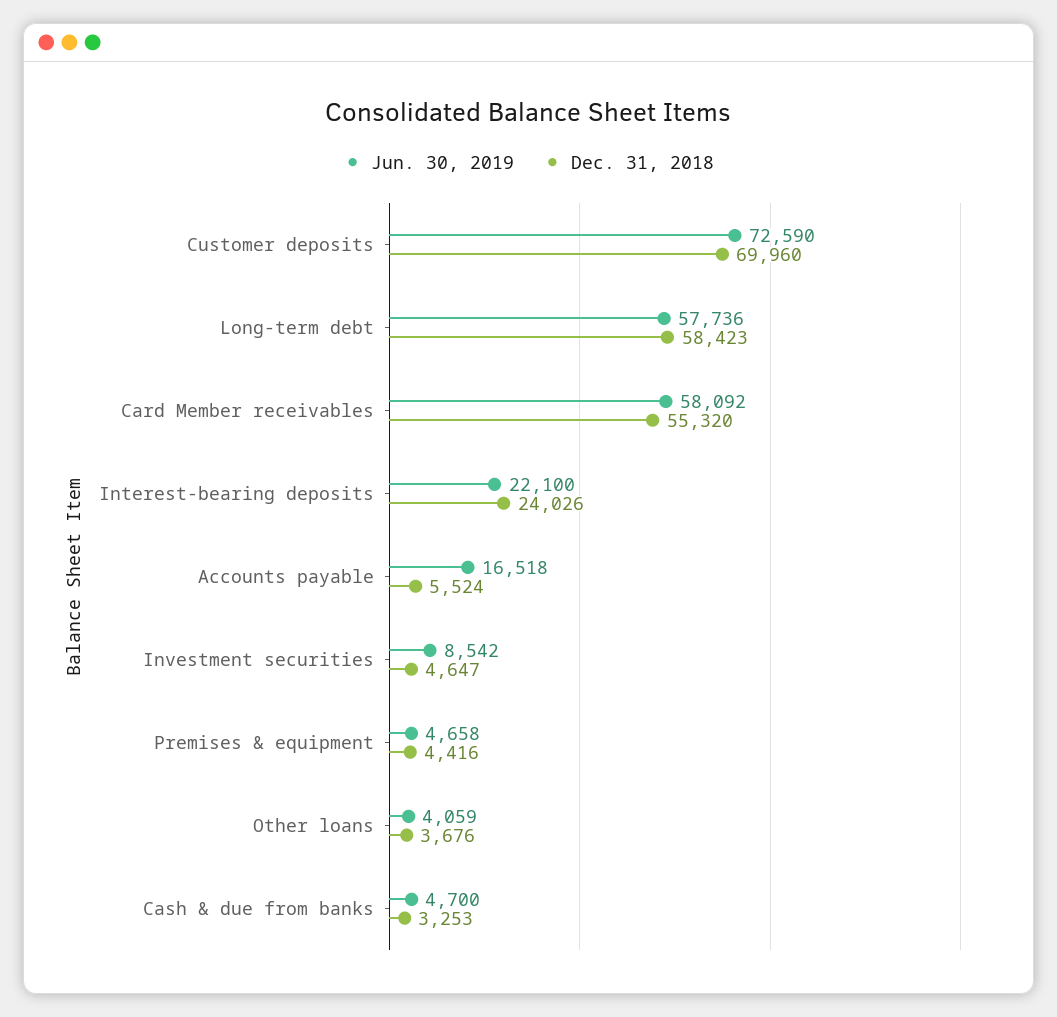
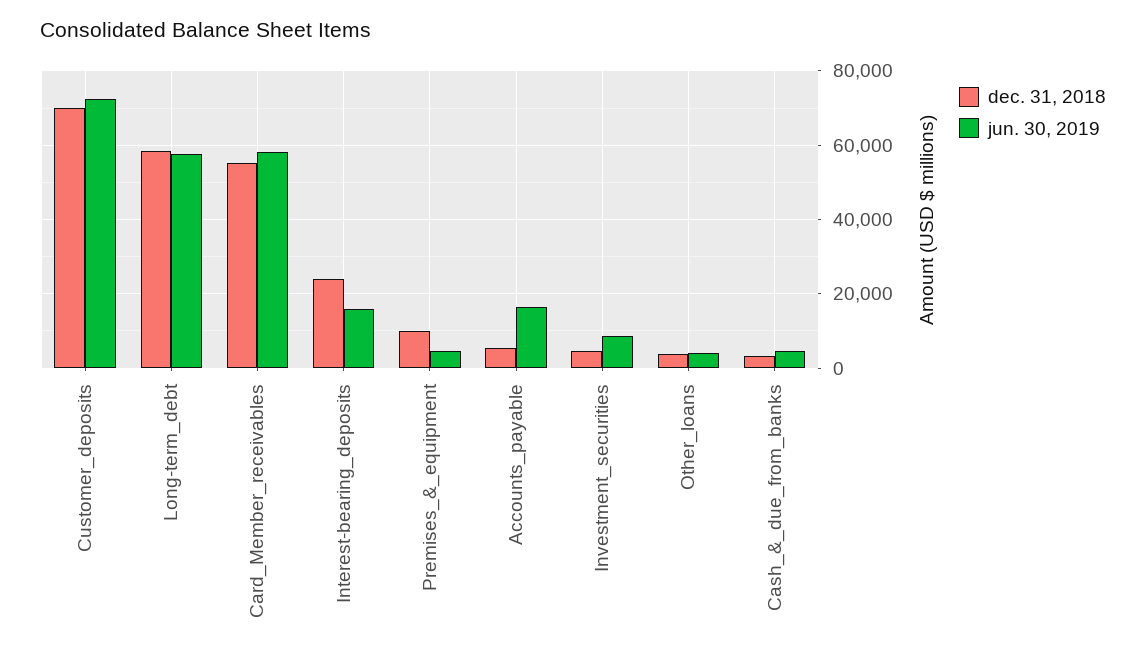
  {
    "Jun. 30, 2019": {
      "Customer deposits": 72590,
      "Long-term debt": 57736,
      "Card Member receivables": 58092,
-     "Interest-bearing deposits": 22100,
+     "Interest-bearing deposits": 16000,
      "Accounts payable": 16518,
      "Investment securities": 8542,
      "Premises & equipment": 4658,
      "Other loans": 4059,
      "Cash & due from banks": 4700
    },
    "Dec. 31, 2018": {
      "Customer deposits": 69960,
      "Long-term debt": 58423,
      "Card Member receivables": 55320,
      "Interest-bearing deposits": 24026,
      "Accounts payable": 5524,
      "Investment securities": 4647,
-     "Premises & equipment": 4416,
+     "Premises & equipment": 10000,
      "Other loans": 3676,
      "Cash & due from banks": 3253
    }
  }

